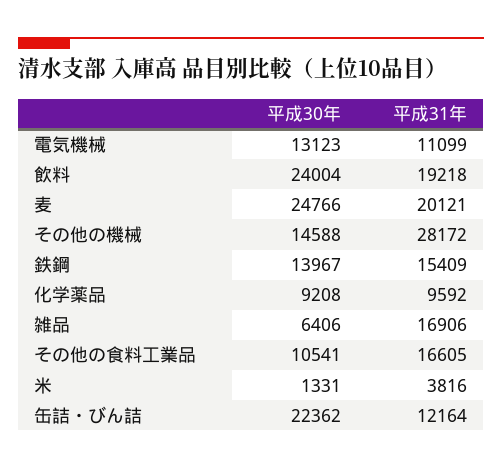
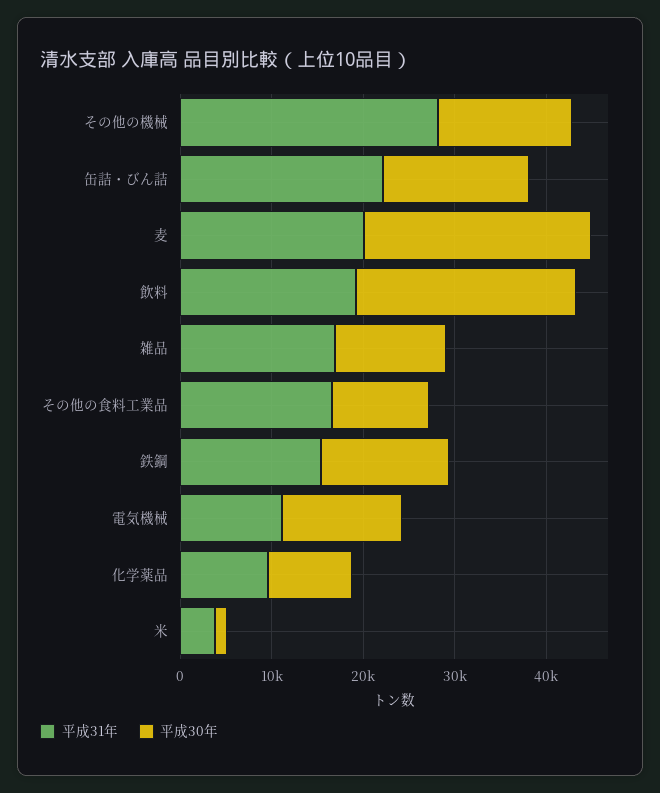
  {
    "平成30年": {
      "電気機械": 13123,
      "飲料": 24004,
      "麦": 24766,
      "その他の機械": 14588,
      "鉄鋼": 13967,
      "化学薬品": 9208,
-     "雑品": 6406,
+     "雑品": 12000,
      "その他の食料工業品": 10541,
      "米": 1331,
-     "缶詰・びん詰": 22362
+     "缶詰・びん詰": 16000
    },
    "平成31年": {
      "電気機械": 11099,
      "飲料": 19218,
      "麦": 20121,
      "その他の機械": 28172,
      "鉄鋼": 15409,
      "化学薬品": 9592,
      "雑品": 16906,
      "その他の食料工業品": 16605,
      "米": 3816,
-     "缶詰・びん詰": 12164
+     "缶詰・びん詰": 22000
    }
  }

